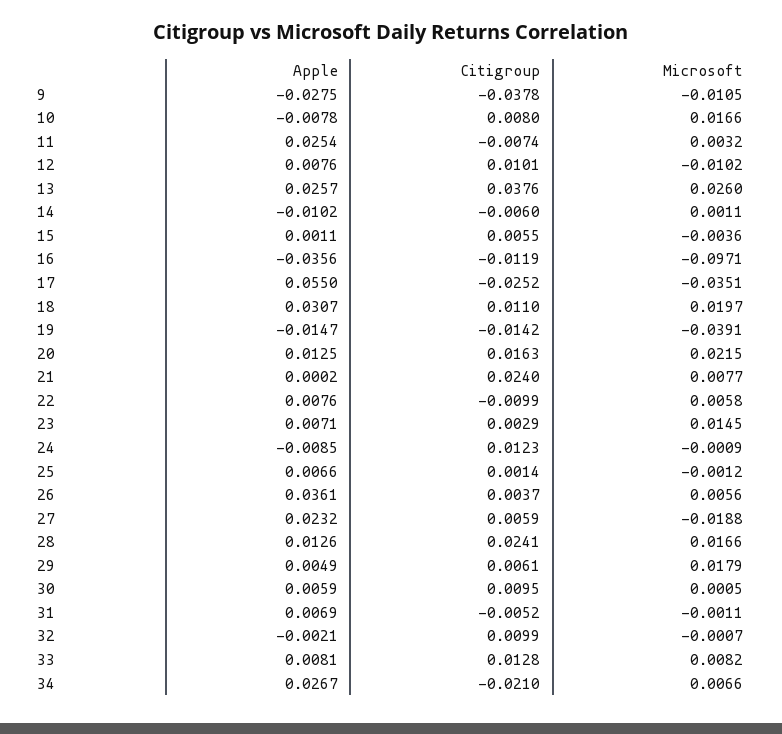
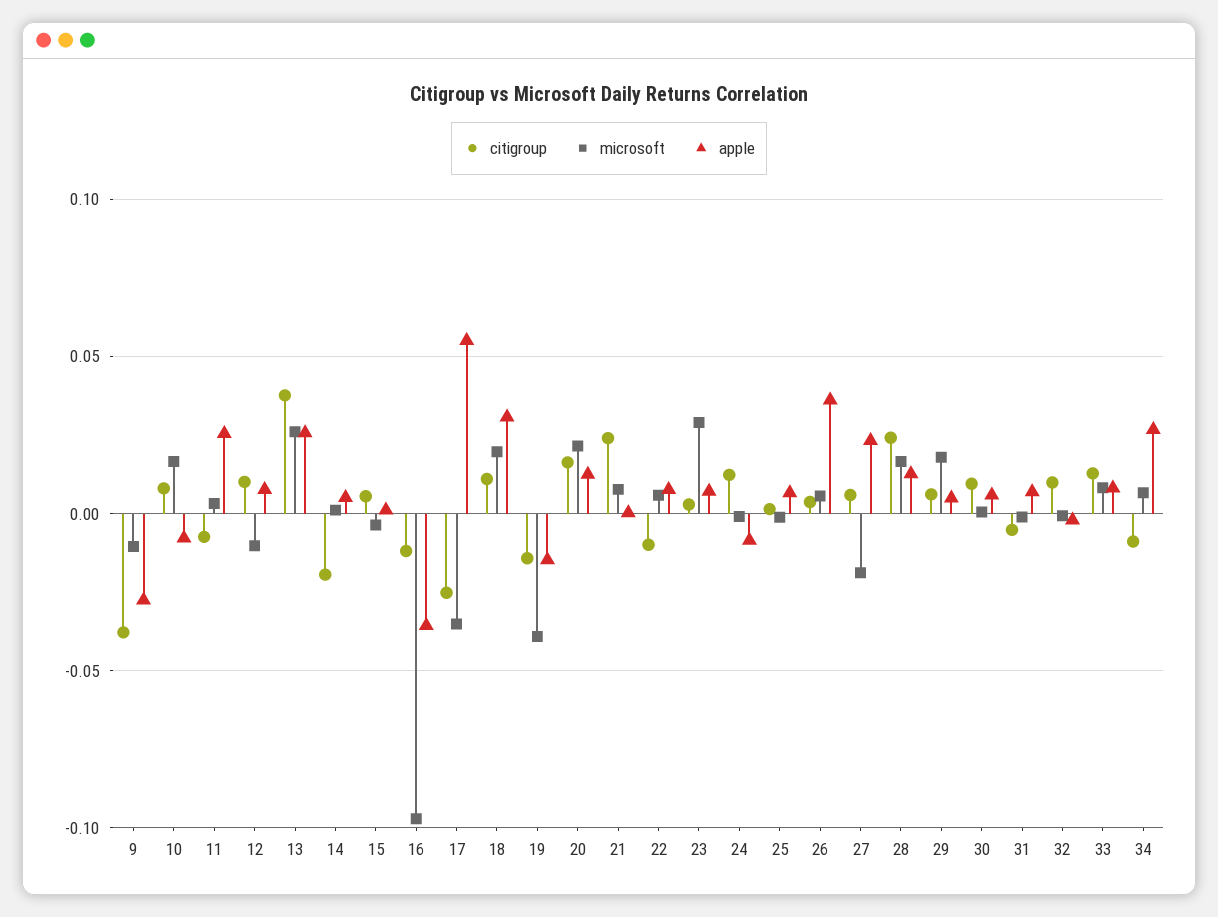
  {
    "Apple": {
      "9": -0.0275,
      "10": -0.0078,
      "11": 0.0254,
      "12": 0.0076,
      "13": 0.0257,
-     "14": -0.0102,
+     "14": 0.005,
      "15": 0.0011,
      "16": -0.0356,
      "17": 0.055,
      "18": 0.0307,
      "19": -0.0147,
      "20": 0.0125,
      "21": 0.0002,
      "22": 0.0076,
      "23": 0.0071,
      "24": -0.0085,
      "25": 0.0066,
      "26": 0.0361,
      "27": 0.0232,
      "28": 0.0126,
      "29": 0.0049,
      "30": 0.0059,
      "31": 0.0069,
      "32": -0.0021,
      "33": 0.0081,
      "34": 0.0267
    },
    "Citigroup": {
      "9": -0.0378,
      "10": 0.008,
      "11": -0.0074,
      "12": 0.0101,
      "13": 0.0376,
-     "14": -0.006,
+     "14": -0.02,
      "15": 0.0055,
      "16": -0.0119,
      "17": -0.0252,
      "18": 0.011,
      "19": -0.0142,
      "20": 0.0163,
      "21": 0.024,
      "22": -0.0099,
      "23": 0.0029,
      "24": 0.0123,
      "25": 0.0014,
      "26": 0.0037,
      "27": 0.0059,
      "28": 0.0241,
      "29": 0.0061,
      "30": 0.0095,
      "31": -0.0052,
      "32": 0.0099,
      "33": 0.0128,
-     "34": -0.021
+     "34": -0.01
    },
    "Microsoft": {
      "9": -0.0105,
      "10": 0.0166,
      "11": 0.0032,
      "12": -0.0102,
      "13": 0.026,
      "14": 0.0011,
      "15": -0.0036,
      "16": -0.0971,
      "17": -0.0351,
      "18": 0.0197,
      "19": -0.0391,
      "20": 0.0215,
      "21": 0.0077,
      "22": 0.0058,
-     "23": 0.0145,
+     "23": 0.03,
      "24": -0.0009,
      "25": -0.0012,
      "26": 0.0056,
      "27": -0.0188,
      "28": 0.0166,
      "29": 0.0179,
      "30": 0.0005,
      "31": -0.0011,
      "32": -0.0007,
      "33": 0.0082,
      "34": 0.0066
    }
  }

